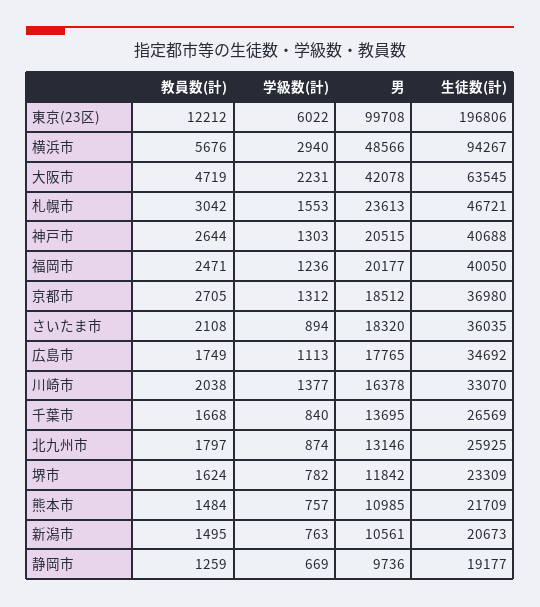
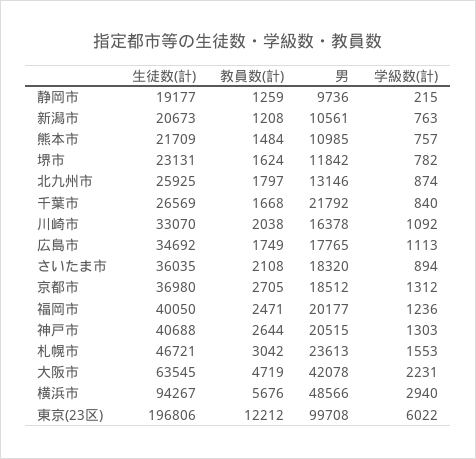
  {
    "教員数(計)": {
      "東京(23区)": 12212,
      "横浜市": 5676,
      "大阪市": 4719,
      "札幌市": 3042,
      "神戸市": 2644,
      "福岡市": 2471,
      "京都市": 2705,
      "さいたま市": 2108,
      "広島市": 1749,
      "川崎市": 2038,
      "千葉市": 1668,
      "北九州市": 1797,
      "堺市": 1624,
      "熊本市": 1484,
-     "新潟市": 1495,
+     "新潟市": 1208,
      "静岡市": 1259
    },
    "学級数(計)": {
      "東京(23区)": 6022,
      "横浜市": 2940,
      "大阪市": 2231,
      "札幌市": 1553,
      "神戸市": 1303,
      "福岡市": 1236,
      "京都市": 1312,
      "さいたま市": 894,
      "広島市": 1113,
-     "川崎市": 1377,
+     "川崎市": 1092,
      "千葉市": 840,
      "北九州市": 874,
      "堺市": 782,
      "熊本市": 757,
      "新潟市": 763,
-     "静岡市": 669
+     "静岡市": 215
    },
    "男": {
      "東京(23区)": 99708,
      "横浜市": 48566,
      "大阪市": 42078,
      "札幌市": 23613,
      "神戸市": 20515,
      "福岡市": 20177,
      "京都市": 18512,
      "さいたま市": 18320,
      "広島市": 17765,
      "川崎市": 16378,
-     "千葉市": 13695,
+     "千葉市": 21792,
      "北九州市": 13146,
      "堺市": 11842,
      "熊本市": 10985,
      "新潟市": 10561,
      "静岡市": 9736
    },
    "生徒数(計)": {
      "東京(23区)": 196806,
      "横浜市": 94267,
      "大阪市": 63545,
      "札幌市": 46721,
      "神戸市": 40688,
      "福岡市": 40050,
      "京都市": 36980,
      "さいたま市": 36035,
      "広島市": 34692,
      "川崎市": 33070,
      "千葉市": 26569,
      "北九州市": 25925,
-     "堺市": 23309,
+     "堺市": 23131,
      "熊本市": 21709,
      "新潟市": 20673,
      "静岡市": 19177
    }
  }

